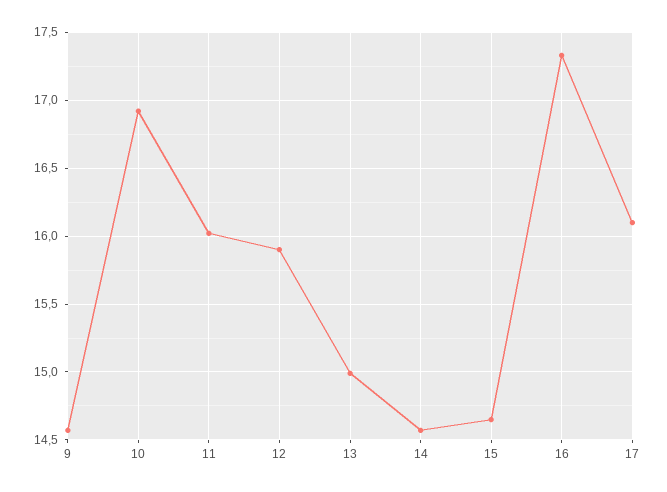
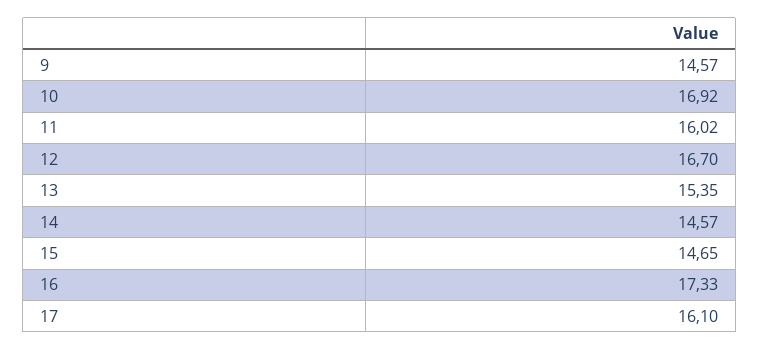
  {
    "9": 14.57,
    "10": 16.92,
    "11": 16.02,
-   "12": 15.9,
+   "12": 16.7,
-   "13": 15,
+   "13": 15.35,
    "14": 14.57,
    "15": 14.65,
    "16": 17.33,
    "17": 16.1
  }

